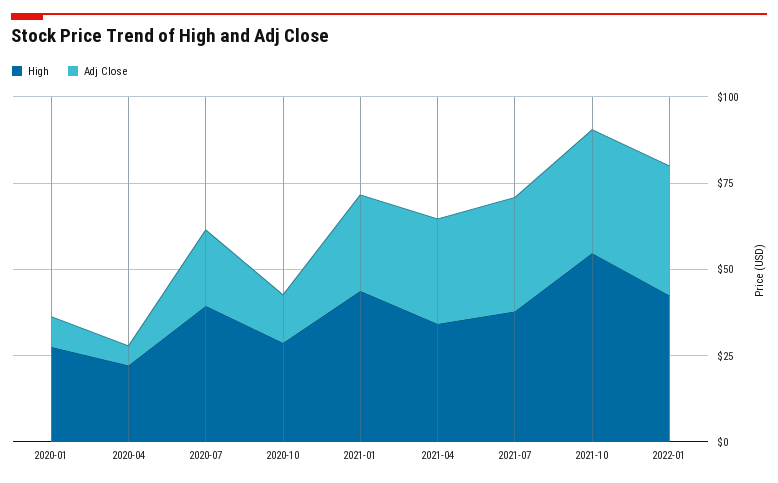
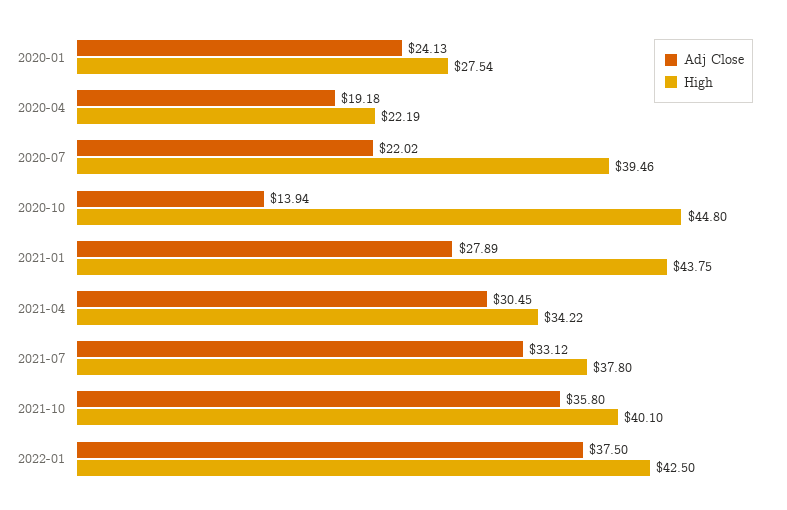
  {
    "High": {
      "2020-01": 27.54,
      "2020-04": 22.19,
      "2020-07": 39.46,
-     "2020-10": 30,
+     "2020-10": 44.8,
      "2021-01": 43.75,
      "2021-04": 34.22,
      "2021-07": 37.8,
-     "2021-10": 55,
+     "2021-10": 40.1,
      "2022-01": 42.5
    },
    "Adj Close": {
-     "2020-01": 10,
+     "2020-01": 24.13,
-     "2020-04": 5,
+     "2020-04": 19.18,
      "2020-07": 22.02,
      "2020-10": 13.94,
      "2021-01": 27.89,
      "2021-04": 30.45,
      "2021-07": 33.12,
      "2021-10": 35.8,
      "2022-01": 37.5
    }
  }

